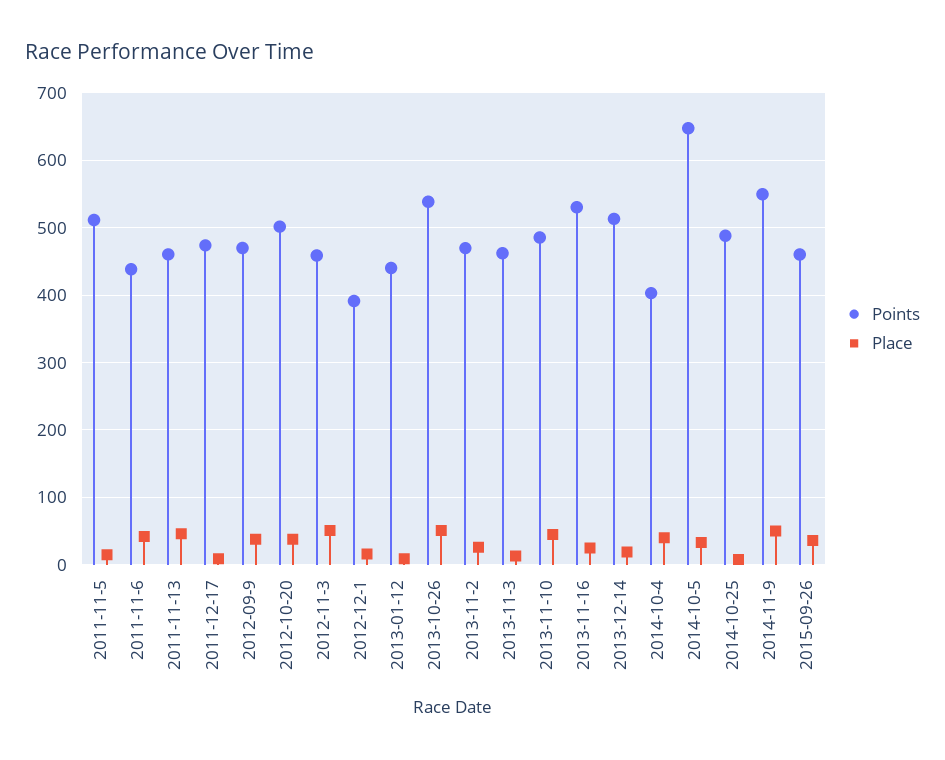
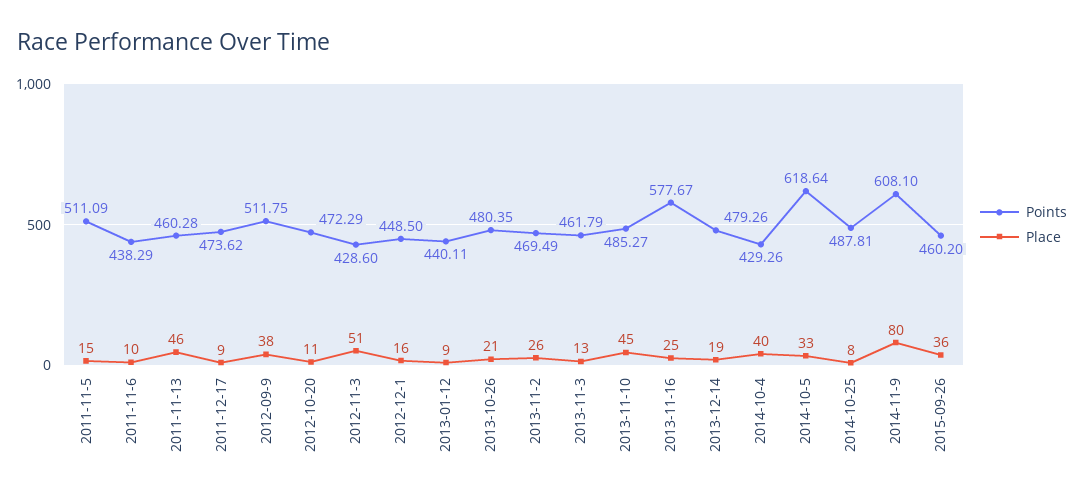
  {
    "Points": {
      "2011-11-5": 511.09,
      "2011-11-6": 438.29,
      "2011-11-13": 460.28,
      "2011-12-17": 473.62,
-     "2012-09-9": 470,
+     "2012-09-9": 511.75,
-     "2012-10-20": 500,
+     "2012-10-20": 472.29,
-     "2012-11-3": 460,
+     "2012-11-3": 428.6,
-     "2012-12-1": 390,
+     "2012-12-1": 448.5,
      "2013-01-12": 440.11,
-     "2013-10-26": 540,
+     "2013-10-26": 480.35,
      "2013-11-2": 469.49,
      "2013-11-3": 461.79,
      "2013-11-10": 485.27,
-     "2013-11-16": 530,
+     "2013-11-16": 577.67,
-     "2013-12-14": 510,
+     "2013-12-14": 479.26,
-     "2014-10-4": 400,
+     "2014-10-4": 429.26,
-     "2014-10-5": 650,
+     "2014-10-5": 618.64,
      "2014-10-25": 487.81,
-     "2014-11-9": 550,
+     "2014-11-9": 608.1,
      "2015-09-26": 460.2
    },
    "Place": {
      "2011-11-5": 15,
-     "2011-11-6": 40,
+     "2011-11-6": 10,
      "2011-11-13": 46,
      "2011-12-17": 9,
      "2012-09-9": 38,
-     "2012-10-20": 40,
+     "2012-10-20": 11,
      "2012-11-3": 51,
      "2012-12-1": 16,
      "2013-01-12": 9,
-     "2013-10-26": 50,
+     "2013-10-26": 21,
      "2013-11-2": 26,
      "2013-11-3": 13,
      "2013-11-10": 45,
      "2013-11-16": 25,
      "2013-12-14": 19,
      "2014-10-4": 40,
      "2014-10-5": 33,
      "2014-10-25": 8,
-     "2014-11-9": 50,
+     "2014-11-9": 80,
      "2015-09-26": 36
    }
  }

